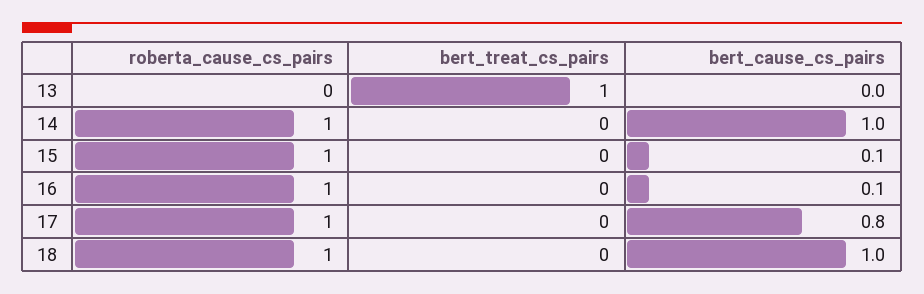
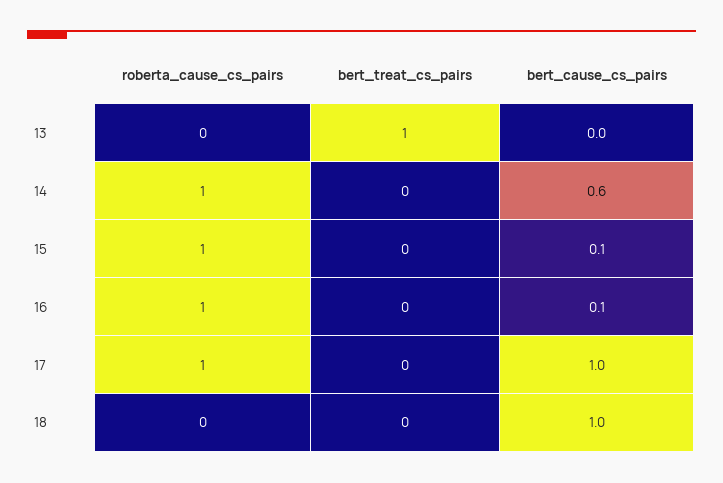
  {
    "roberta_cause_cs_pairs": {
      "13": 0,
      "14": 1,
      "15": 1,
      "16": 1,
      "17": 1,
-     "18": 1
+     "18": 0
    },
    "bert_treat_cs_pairs": {
      "13": 1,
      "14": 0,
      "15": 0,
      "16": 0,
      "17": 0,
      "18": 0
    },
    "bert_cause_cs_pairs": {
      "13": 0,
-     "14": 1,
+     "14": 0.6,
      "15": 0.1,
      "16": 0.1,
-     "17": 0.8,
+     "17": 1,
      "18": 1
    }
  }

